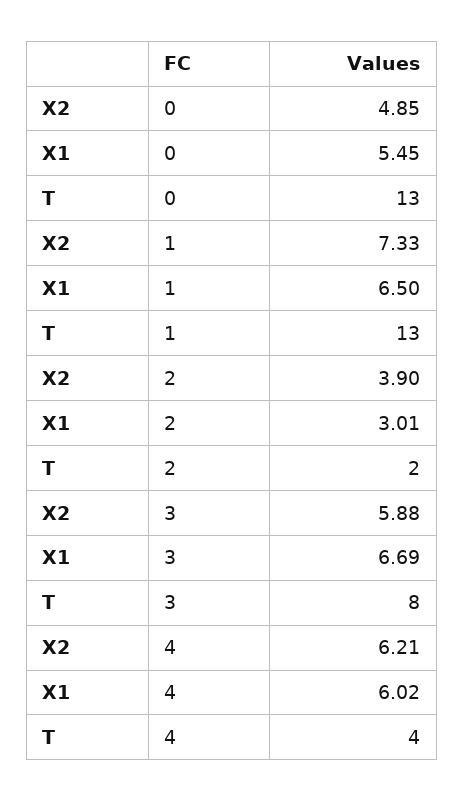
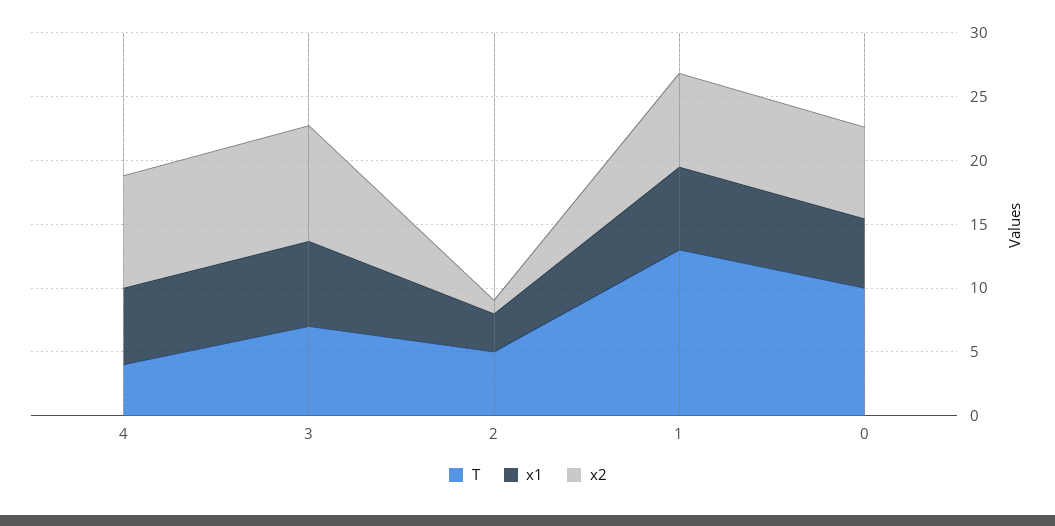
  {
    "X2": {
-     "0": 4.85,
+     "0": 7,
      "1": 7.33,
-     "2": 3.9,
+     "2": 1,
-     "3": 5.88,
+     "3": 9,
-     "4": 6.21
+     "4": 9
    },
    "X1": {
      "0": 5.45,
      "1": 6.5,
      "2": 3.01,
      "3": 6.69,
      "4": 6.02
    },
    "T": {
-     "0": 13,
+     "0": 10,
      "1": 13,
-     "2": 2,
+     "2": 5,
-     "3": 8,
+     "3": 7,
      "4": 4
    }
  }

